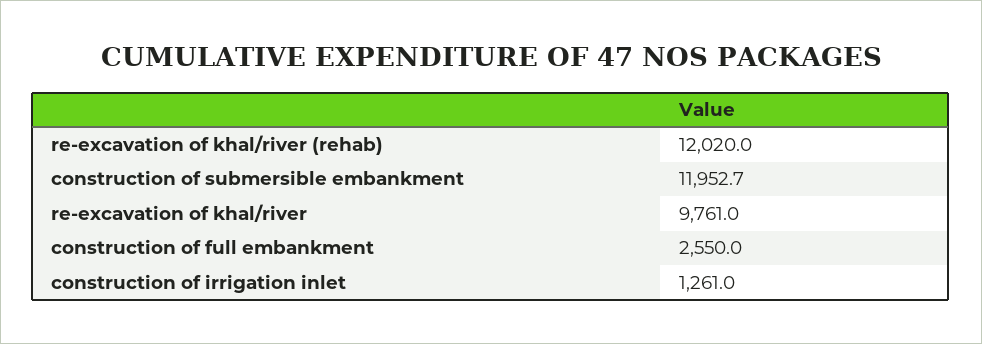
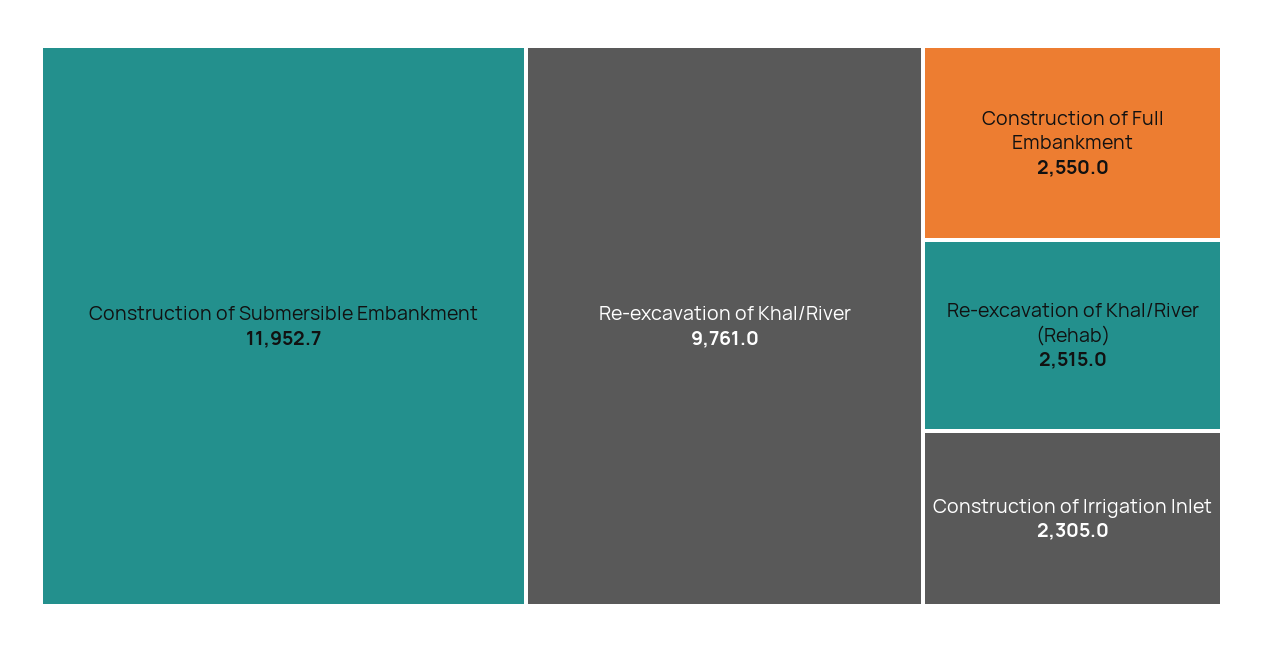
  {
-   "re-excavation of khal/river (rehab)": 12020,
+   "re-excavation of khal/river (rehab)": 2515,
    "construction of submersible embankment": 11952.7,
    "re-excavation of khal/river": 9761,
    "construction of full embankment": 2550,
-   "construction of irrigation inlet": 1261
+   "construction of irrigation inlet": 2305
  }

